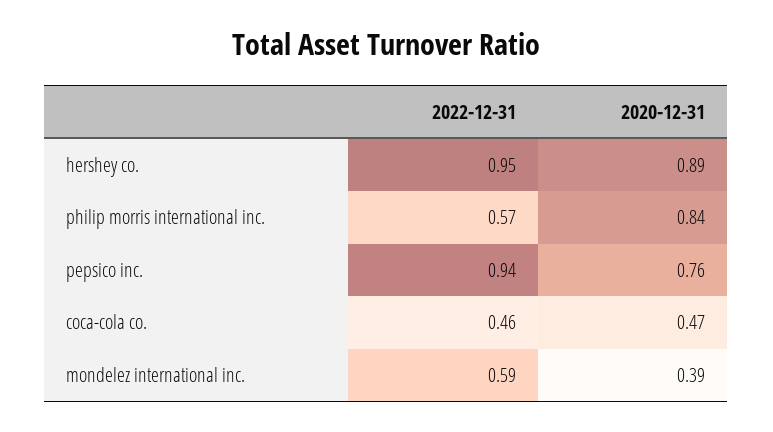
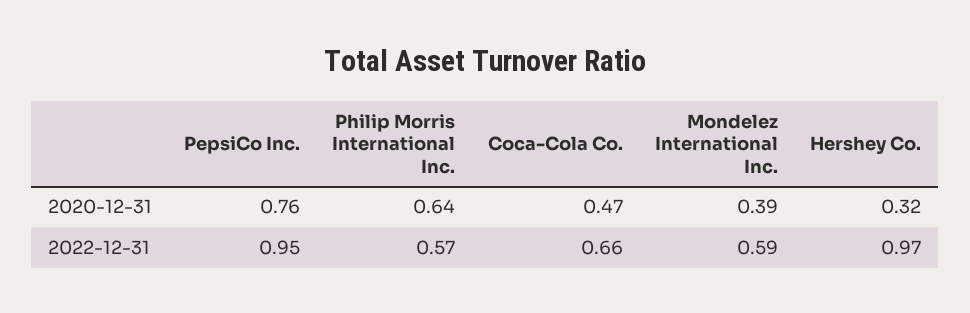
  {
    "2022-12-31": {
-     "hershey co.": 0.95,
+     "hershey co.": 0.97,
      "philip morris international inc.": 0.57,
-     "pepsico inc.": 0.94,
+     "pepsico inc.": 0.95,
-     "coca-cola co.": 0.46,
+     "coca-cola co.": 0.66,
      "mondelez international inc.": 0.59
    },
    "2020-12-31": {
-     "hershey co.": 0.89,
+     "hershey co.": 0.32,
-     "philip morris international inc.": 0.84,
+     "philip morris international inc.": 0.64,
      "pepsico inc.": 0.76,
      "coca-cola co.": 0.47,
      "mondelez international inc.": 0.39
    }
  }

